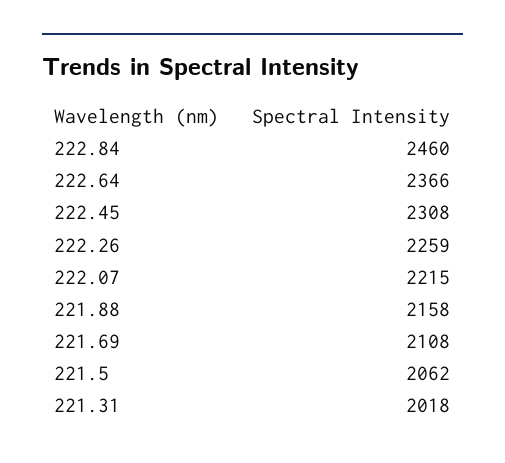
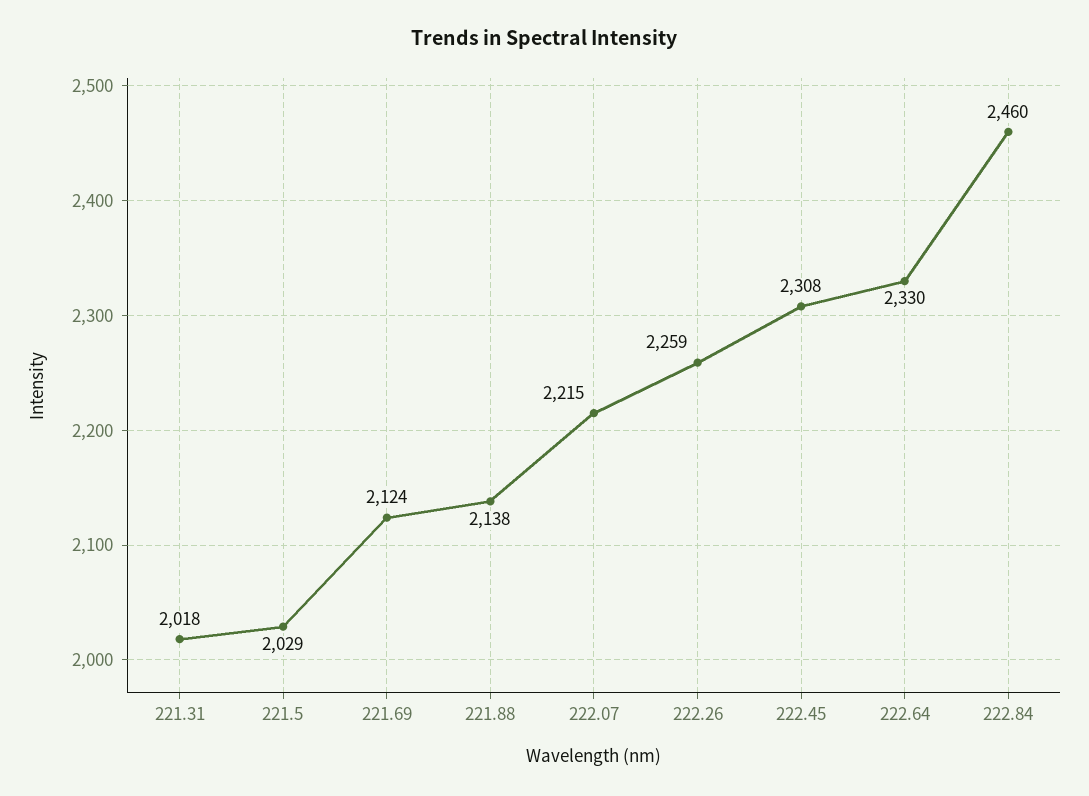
  {
    "222.84": 2460,
-   "222.64": 2366,
+   "222.64": 2330,
    "222.45": 2308,
    "222.26": 2259,
    "222.07": 2215,
-   "221.88": 2158,
+   "221.88": 2138,
-   "221.69": 2108,
+   "221.69": 2124,
-   "221.5": 2062,
+   "221.5": 2029,
    "221.31": 2018
  }

